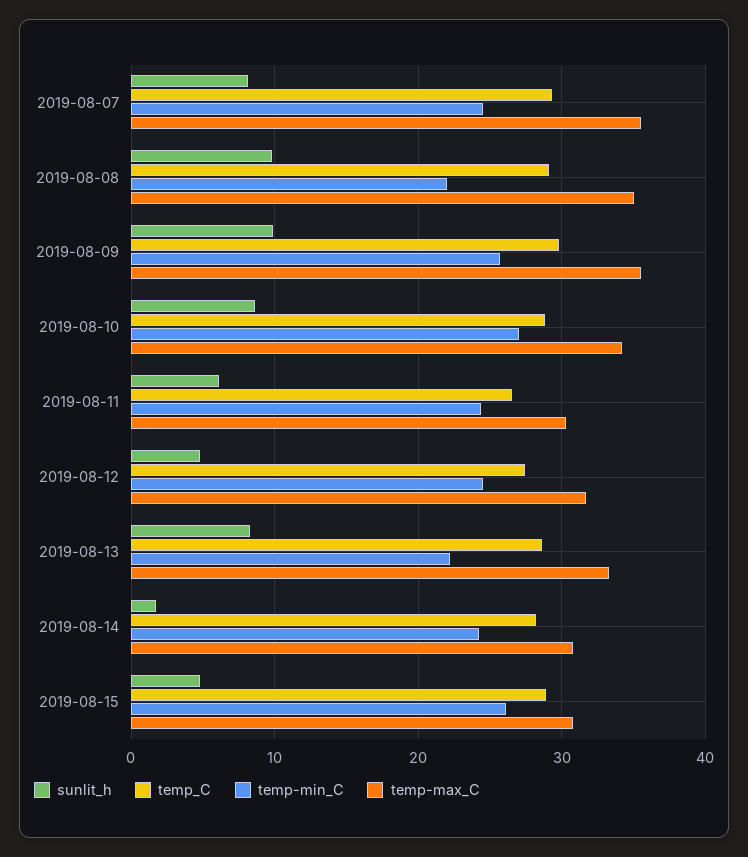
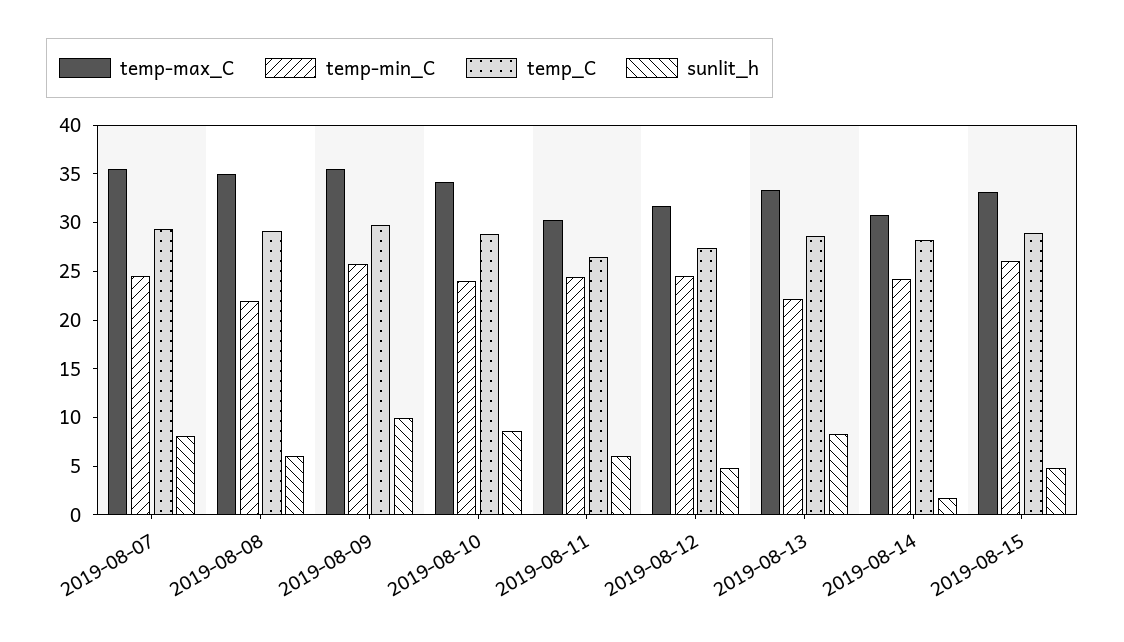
  {
    "sunlit_h": {
      "2019-08-07": 8,
-     "2019-08-08": 10,
+     "2019-08-08": 6,
      "2019-08-09": 10,
      "2019-08-10": 9,
      "2019-08-11": 6,
      "2019-08-12": 5,
      "2019-08-13": 8,
      "2019-08-14": 2,
      "2019-08-15": 5
    },
    "temp_C": {
      "2019-08-07": 29,
      "2019-08-08": 29,
      "2019-08-09": 30,
      "2019-08-10": 29,
      "2019-08-11": 27,
      "2019-08-12": 27,
      "2019-08-13": 29,
      "2019-08-14": 28,
      "2019-08-15": 29
    },
    "temp-min_C": {
      "2019-08-07": 25,
      "2019-08-08": 22,
      "2019-08-09": 26,
-     "2019-08-10": 27,
+     "2019-08-10": 24,
      "2019-08-11": 24,
      "2019-08-12": 25,
      "2019-08-13": 22,
      "2019-08-14": 24,
      "2019-08-15": 26
    },
    "temp-max_C": {
      "2019-08-07": 36,
      "2019-08-08": 35,
      "2019-08-09": 36,
      "2019-08-10": 34,
      "2019-08-11": 30,
      "2019-08-12": 32,
      "2019-08-13": 33,
      "2019-08-14": 31,
-     "2019-08-15": 31
+     "2019-08-15": 33
    }
  }

